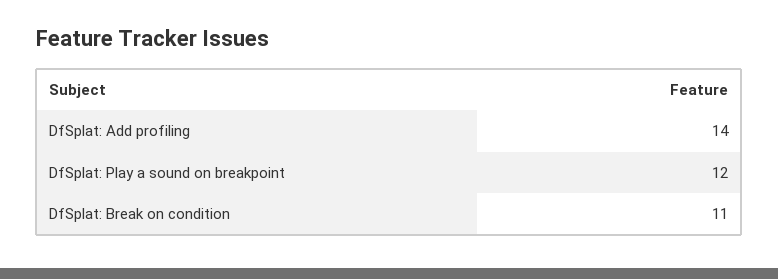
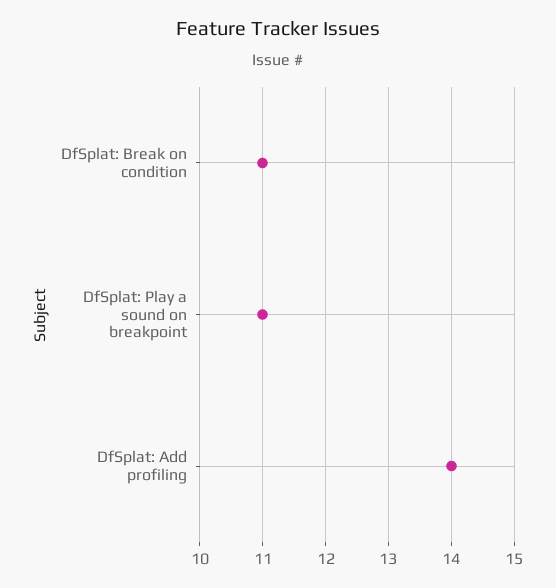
  {
    "DfSplat: Add profiling": 14,
-   "DfSplat: Play a sound on breakpoint": 12,
+   "DfSplat: Play a sound on breakpoint": 11,
    "DfSplat: Break on condition": 11
  }

